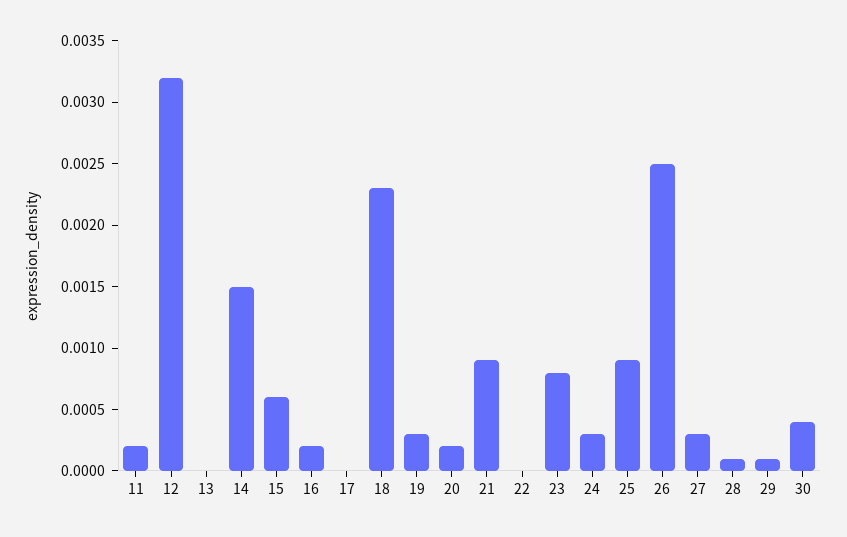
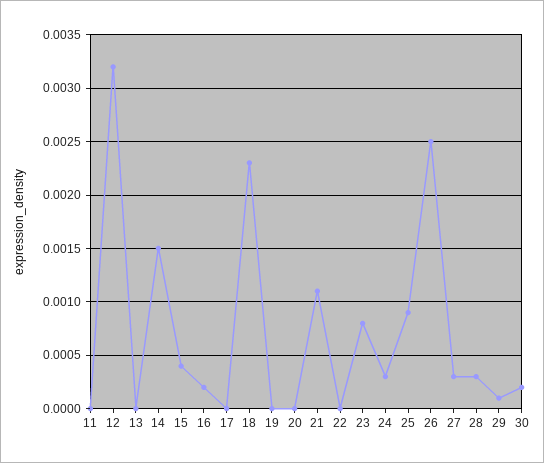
  {
-   "11": 0.0002,
+   "11": 0,
    "12": 0.0032,
    "13": 0,
    "14": 0.0015,
-   "15": 0.0006,
+   "15": 0.0004,
    "16": 0.0002,
    "17": 0,
    "18": 0.0023,
-   "19": 0.0003,
+   "19": 0,
-   "20": 0.0002,
+   "20": 0,
-   "21": 0.0009,
+   "21": 0.0011,
    "22": 0,
    "23": 0.0008,
    "24": 0.0003,
    "25": 0.0009,
    "26": 0.0025,
    "27": 0.0003,
-   "28": 0.0001,
+   "28": 0.0003,
    "29": 0.0001,
-   "30": 0.0004
+   "30": 0.0002
  }

